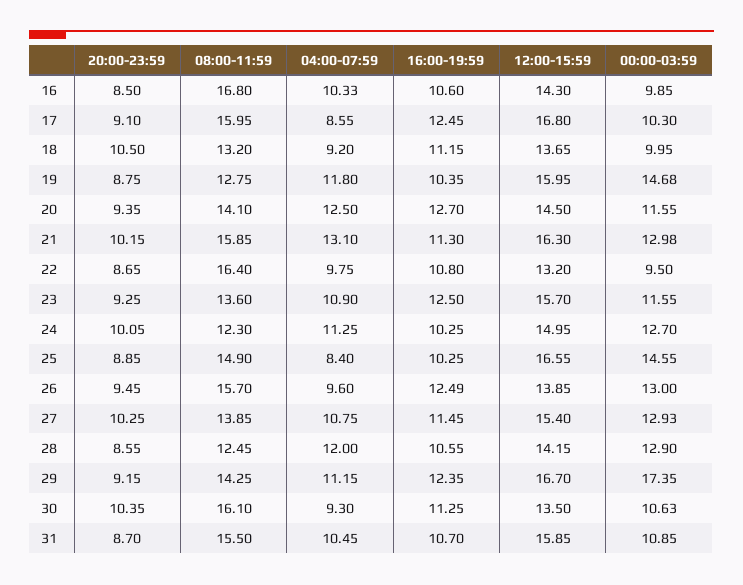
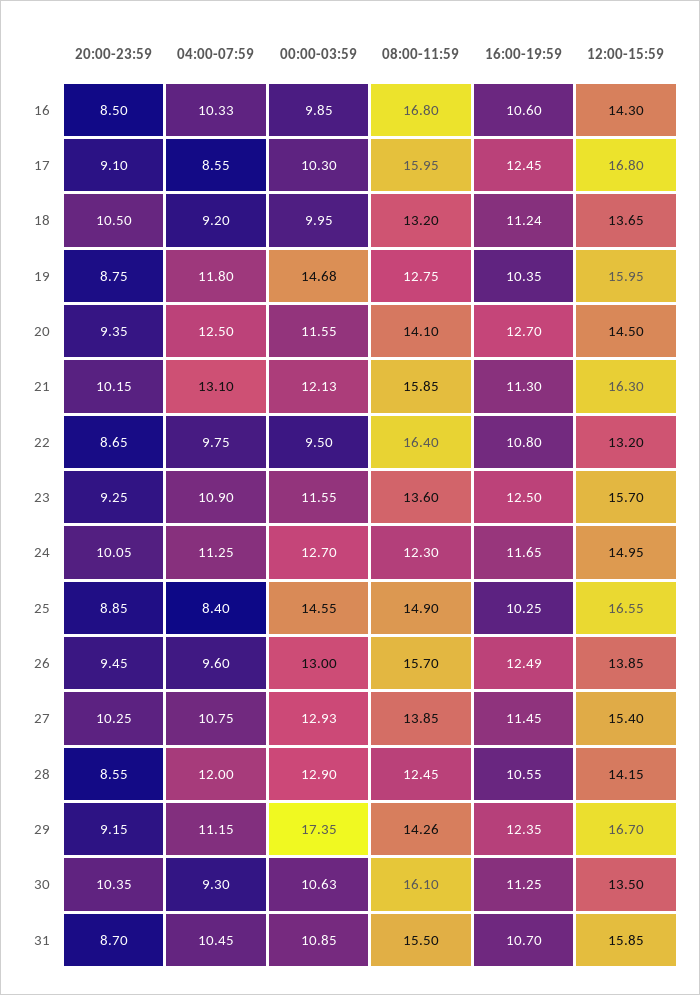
  {
    "20:00-23:59": {
      "16": 8.5,
      "17": 9.1,
      "18": 10.5,
      "19": 8.75,
      "20": 9.35,
      "21": 10.15,
      "22": 8.65,
      "23": 9.25,
      "24": 10.05,
      "25": 8.85,
      "26": 9.45,
      "27": 10.25,
      "28": 8.55,
      "29": 9.15,
      "30": 10.35,
      "31": 8.7
    },
    "08:00-11:59": {
      "16": 16.8,
      "17": 15.95,
      "18": 13.2,
      "19": 12.75,
      "20": 14.1,
      "21": 15.85,
      "22": 16.4,
      "23": 13.6,
      "24": 12.3,
      "25": 14.9,
      "26": 15.7,
      "27": 13.85,
      "28": 12.45,
-     "29": 14.25,
+     "29": 14.26,
      "30": 16.1,
      "31": 15.5
    },
    "04:00-07:59": {
      "16": 10.33,
      "17": 8.55,
      "18": 9.2,
      "19": 11.8,
      "20": 12.5,
      "21": 13.1,
      "22": 9.75,
      "23": 10.9,
      "24": 11.25,
      "25": 8.4,
      "26": 9.6,
      "27": 10.75,
      "28": 12,
      "29": 11.15,
      "30": 9.3,
      "31": 10.45
    },
    "16:00-19:59": {
      "16": 10.6,
      "17": 12.45,
-     "18": 11.15,
+     "18": 11.24,
      "19": 10.35,
      "20": 12.7,
      "21": 11.3,
      "22": 10.8,
      "23": 12.5,
-     "24": 10.25,
+     "24": 11.65,
      "25": 10.25,
      "26": 12.49,
      "27": 11.45,
      "28": 10.55,
      "29": 12.35,
      "30": 11.25,
      "31": 10.7
    },
    "12:00-15:59": {
      "16": 14.3,
      "17": 16.8,
      "18": 13.65,
      "19": 15.95,
      "20": 14.5,
      "21": 16.3,
      "22": 13.2,
      "23": 15.7,
      "24": 14.95,
      "25": 16.55,
      "26": 13.85,
      "27": 15.4,
      "28": 14.15,
      "29": 16.7,
      "30": 13.5,
      "31": 15.85
    },
    "00:00-03:59": {
      "16": 9.85,
      "17": 10.3,
      "18": 9.95,
      "19": 14.68,
      "20": 11.55,
-     "21": 12.98,
+     "21": 12.13,
      "22": 9.5,
      "23": 11.55,
      "24": 12.7,
      "25": 14.55,
      "26": 13,
      "27": 12.93,
      "28": 12.9,
      "29": 17.35,
      "30": 10.63,
      "31": 10.85
    }
  }

